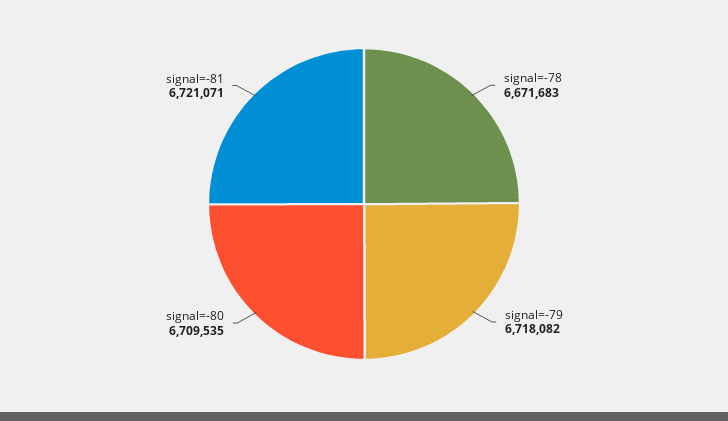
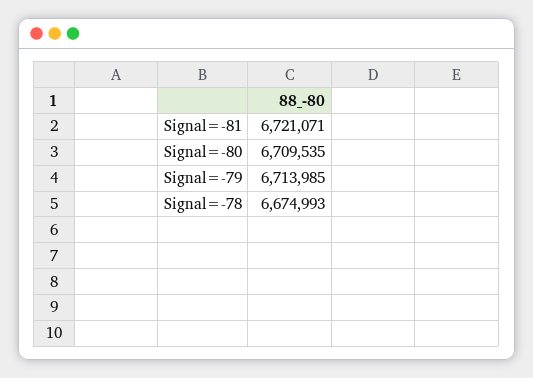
  {
-   "signal=-78": 6671683,
+   "signal=-78": 6674993,
-   "signal=-79": 6718082,
+   "signal=-79": 6713985,
    "signal=-80": 6709535,
    "signal=-81": 6721071
  }

